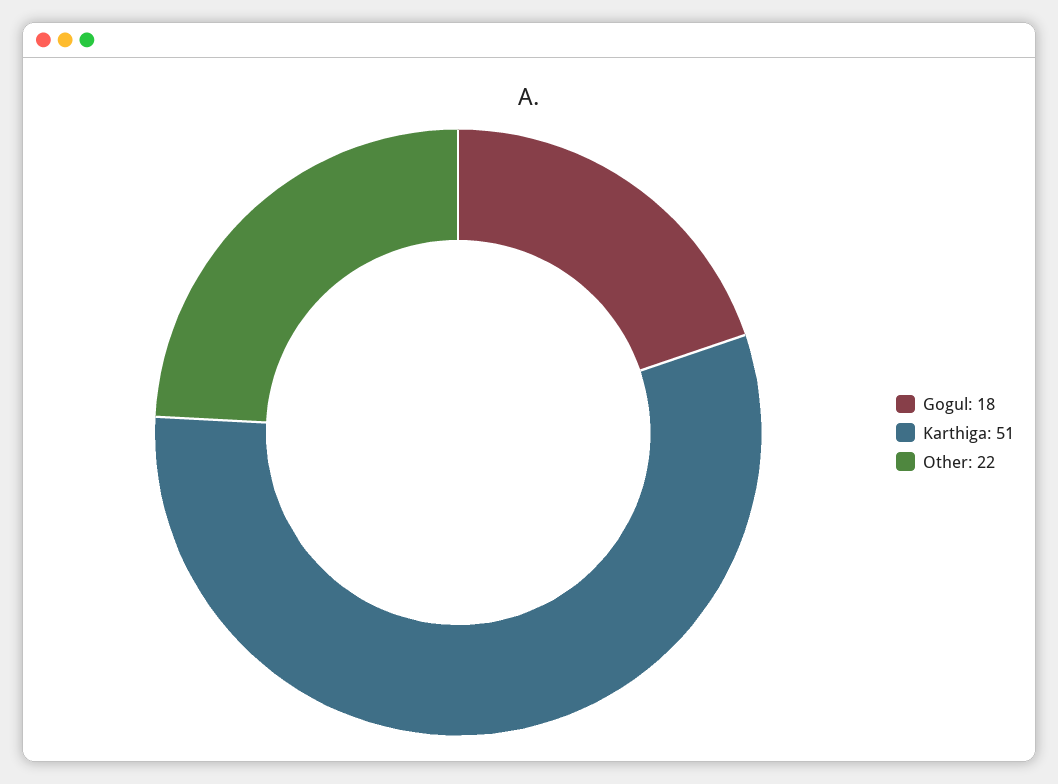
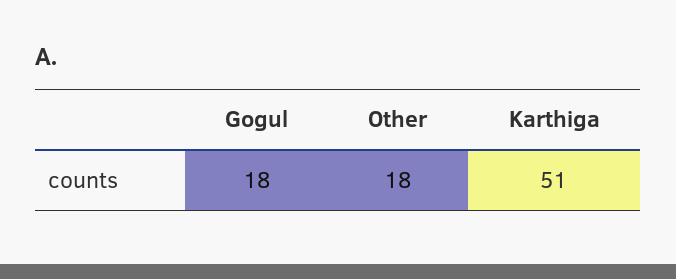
  {
    "Gogul": 18,
    "Karthiga": 51,
-   "Other": 22
+   "Other": 18
  }

